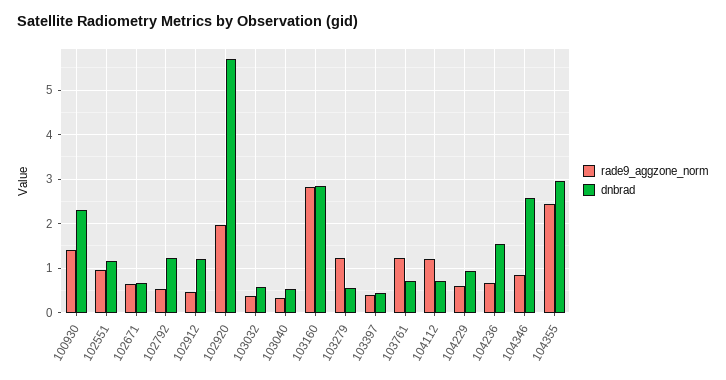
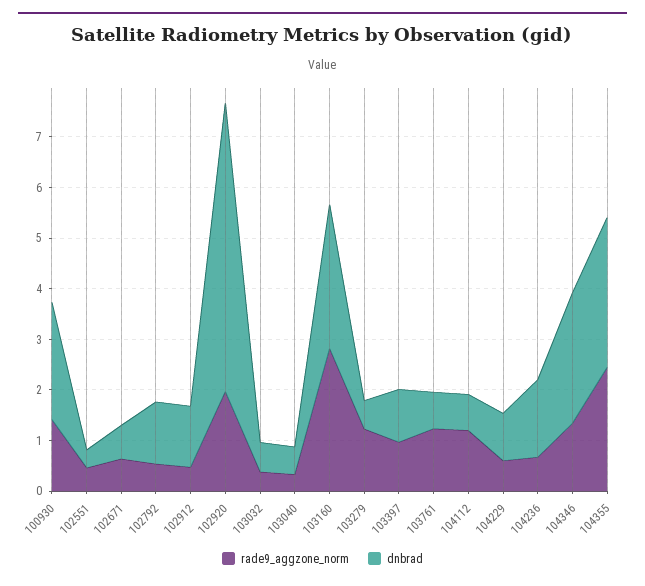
  {
    "rade9_aggzone_norm": {
      "100930": 1.4,
-     "102551": 1,
+     "102551": 0.4,
      "102671": 0.6,
      "102792": 0.6,
      "102912": 0.4,
      "102920": 2,
      "103032": 0.4,
      "103040": 0.4,
      "103160": 2.8,
      "103279": 1.2,
-     "103397": 0.4,
+     "103397": 1,
      "103761": 1.2,
      "104112": 1.2,
      "104229": 0.6,
      "104236": 0.6,
-     "104346": 0.8,
+     "104346": 1.4,
      "104355": 2.4
    },
    "dnbrad": {
      "100930": 2.4,
-     "102551": 1.2,
+     "102551": 0.4,
      "102671": 0.6,
      "102792": 1.2,
      "102912": 1.2,
      "102920": 5.8,
      "103032": 0.6,
      "103040": 0.6,
      "103160": 2.8,
      "103279": 0.6,
-     "103397": 0.4,
+     "103397": 1,
      "103761": 0.8,
      "104112": 0.8,
      "104229": 1,
      "104236": 1.6,
      "104346": 2.6,
      "104355": 3
    }
  }

